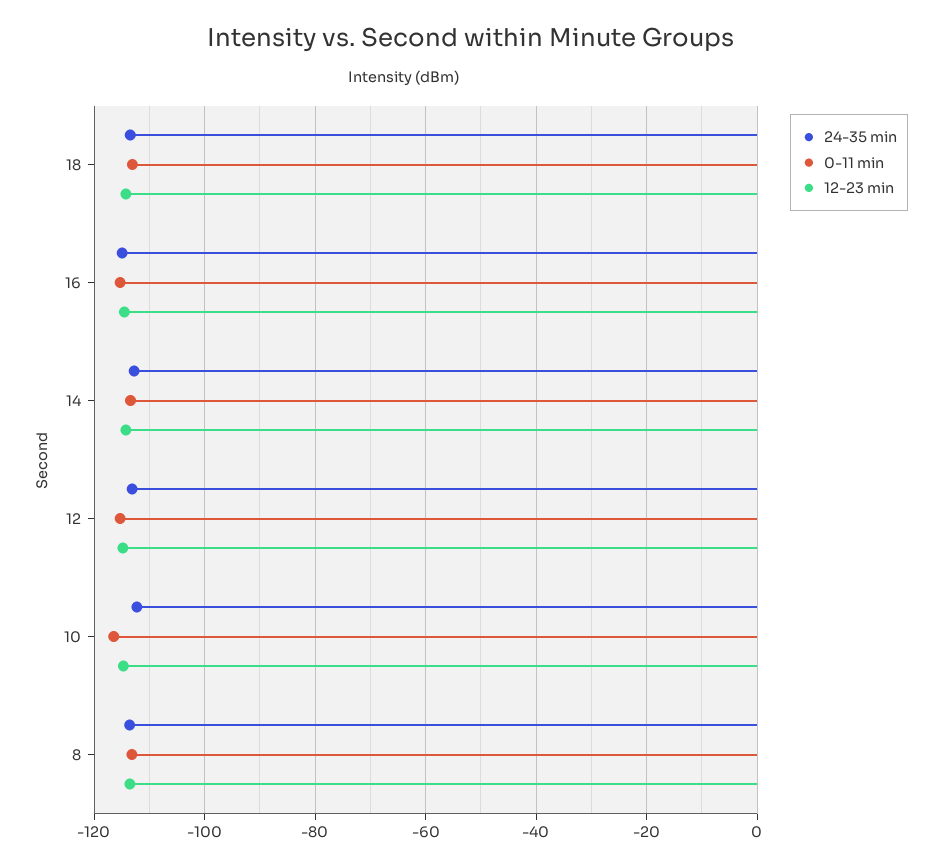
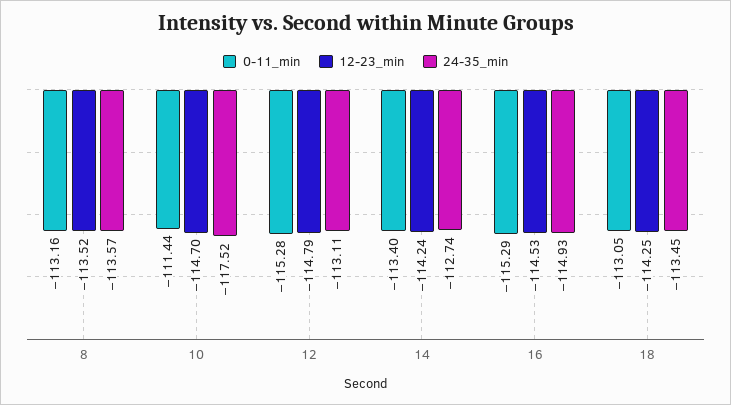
  {
    "24-35 min": {
      "18": -113.45,
      "16": -114.93,
      "14": -112.74,
      "12": -113.11,
-     "10": -112,
+     "10": -117.52,
      "8": -113.57
    },
    "0-11 min": {
      "18": -113.05,
      "16": -115.29,
      "14": -113.4,
      "12": -115.28,
-     "10": -116,
+     "10": -111.44,
      "8": -113.16
    },
    "12-23 min": {
      "18": -114.25,
      "16": -114.53,
      "14": -114.24,
      "12": -114.79,
      "10": -114.7,
      "8": -113.52
    }
  }

